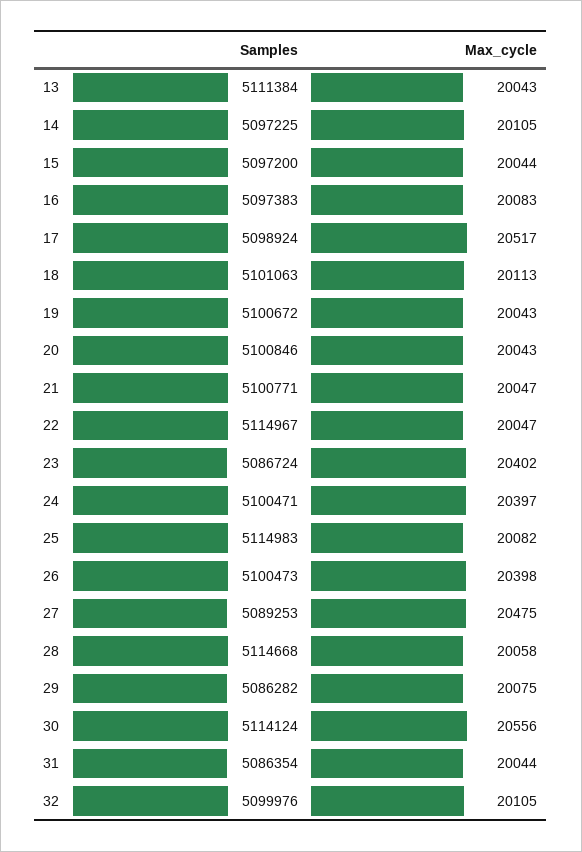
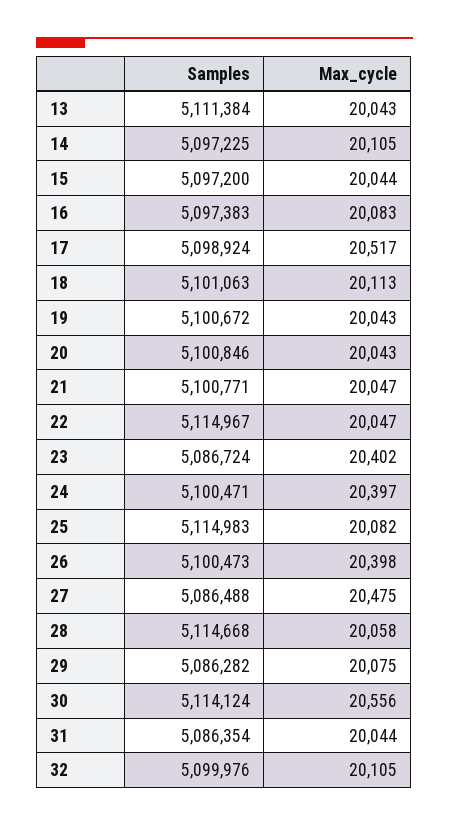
  {
    "Samples": {
      "13": 5111384,
      "14": 5097225,
      "15": 5097200,
      "16": 5097383,
      "17": 5098924,
      "18": 5101063,
      "19": 5100672,
      "20": 5100846,
      "21": 5100771,
      "22": 5114967,
      "23": 5086724,
      "24": 5100471,
      "25": 5114983,
      "26": 5100473,
-     "27": 5089253,
+     "27": 5086488,
      "28": 5114668,
      "29": 5086282,
      "30": 5114124,
      "31": 5086354,
      "32": 5099976
    },
    "Max_cycle": {
      "13": 20043,
      "14": 20105,
      "15": 20044,
      "16": 20083,
      "17": 20517,
      "18": 20113,
      "19": 20043,
      "20": 20043,
      "21": 20047,
      "22": 20047,
      "23": 20402,
      "24": 20397,
      "25": 20082,
      "26": 20398,
      "27": 20475,
      "28": 20058,
      "29": 20075,
      "30": 20556,
      "31": 20044,
      "32": 20105
    }
  }

